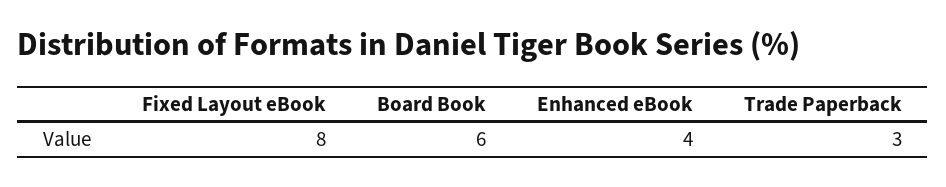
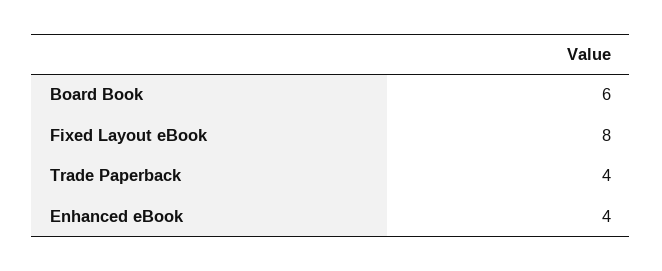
  {
    "Fixed Layout eBook": 8,
    "Board Book": 6,
    "Enhanced eBook": 4,
-   "Trade Paperback": 3
+   "Trade Paperback": 4
  }

